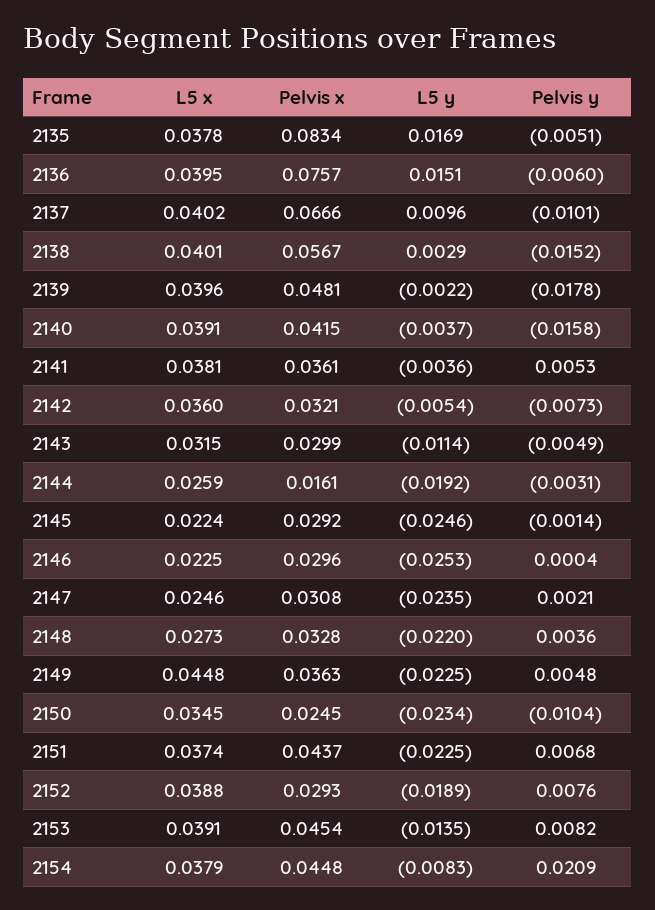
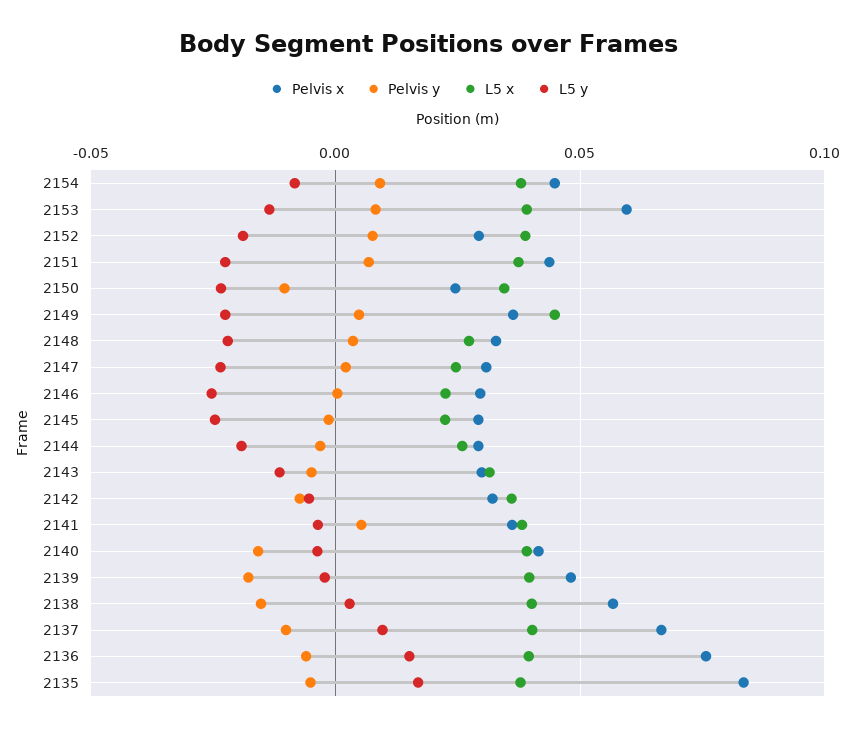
  {
    "L5 x": {
      "2135": 0.0378,
      "2136": 0.0395,
      "2137": 0.0402,
      "2138": 0.0401,
      "2139": 0.0396,
      "2140": 0.0391,
      "2141": 0.0381,
      "2142": 0.036,
      "2143": 0.0315,
      "2144": 0.0259,
      "2145": 0.0224,
      "2146": 0.0225,
      "2147": 0.0246,
      "2148": 0.0273,
      "2149": 0.0448,
      "2150": 0.0345,
      "2151": 0.0374,
      "2152": 0.0388,
      "2153": 0.0391,
      "2154": 0.0379
    },
    "Pelvis x": {
      "2135": 0.0834,
      "2136": 0.0757,
      "2137": 0.0666,
      "2138": 0.0567,
      "2139": 0.0481,
      "2140": 0.0415,
      "2141": 0.0361,
      "2142": 0.0321,
      "2143": 0.0299,
-     "2144": 0.0161,
+     "2144": 0.03,
      "2145": 0.0292,
      "2146": 0.0296,
      "2147": 0.0308,
      "2148": 0.0328,
      "2149": 0.0363,
      "2150": 0.0245,
      "2151": 0.0437,
      "2152": 0.0293,
-     "2153": 0.0454,
+     "2153": 0.06,
      "2154": 0.0448
    },
    "L5 y": {
      "2135": 0.0169,
      "2136": 0.0151,
      "2137": 0.0096,
      "2138": 0.0029,
      "2139": -0.0022,
      "2140": -0.0037,
      "2141": -0.0036,
      "2142": -0.0054,
      "2143": -0.0114,
      "2144": -0.0192,
      "2145": -0.0246,
      "2146": -0.0253,
      "2147": -0.0235,
      "2148": -0.022,
      "2149": -0.0225,
      "2150": -0.0234,
      "2151": -0.0225,
      "2152": -0.0189,
      "2153": -0.0135,
      "2154": -0.0083
    },
    "Pelvis y": {
      "2135": -0.0051,
      "2136": -0.006,
      "2137": -0.0101,
      "2138": -0.0152,
      "2139": -0.0178,
      "2140": -0.0158,
      "2141": 0.0053,
      "2142": -0.0073,
      "2143": -0.0049,
      "2144": -0.0031,
      "2145": -0.0014,
      "2146": 0.0004,
      "2147": 0.0021,
      "2148": 0.0036,
      "2149": 0.0048,
      "2150": -0.0104,
      "2151": 0.0068,
      "2152": 0.0076,
      "2153": 0.0082,
-     "2154": 0.0209
+     "2154": 0.01
    }
  }

